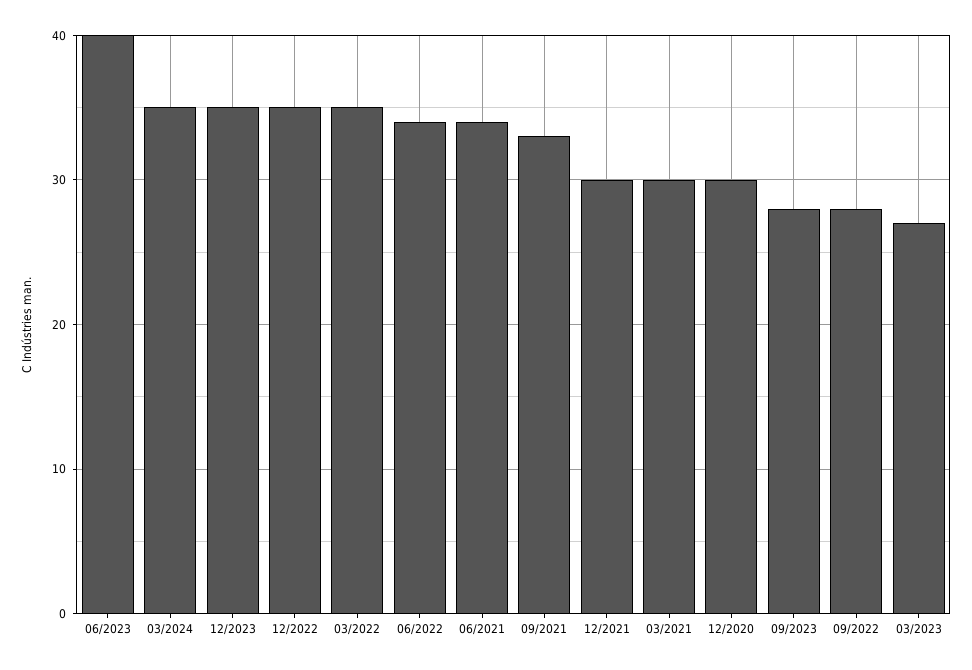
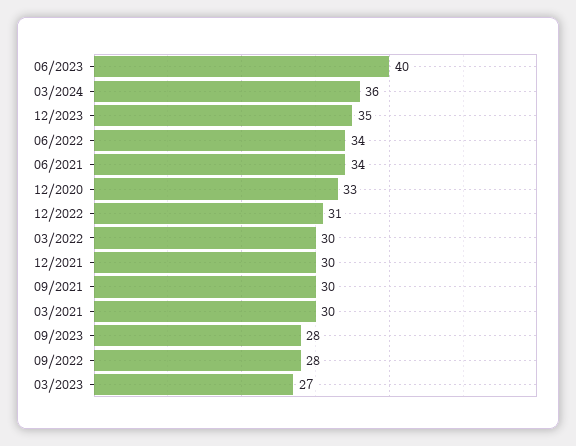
  {
    "06/2023": 40,
-   "03/2024": 35,
+   "03/2024": 36,
    "12/2023": 35,
-   "12/2022": 35,
+   "12/2022": 31,
-   "03/2022": 35,
+   "03/2022": 30,
    "06/2022": 34,
    "06/2021": 34,
-   "09/2021": 33,
+   "09/2021": 30,
    "12/2021": 30,
    "03/2021": 30,
-   "12/2020": 30,
+   "12/2020": 33,
    "09/2023": 28,
    "09/2022": 28,
    "03/2023": 27
  }

